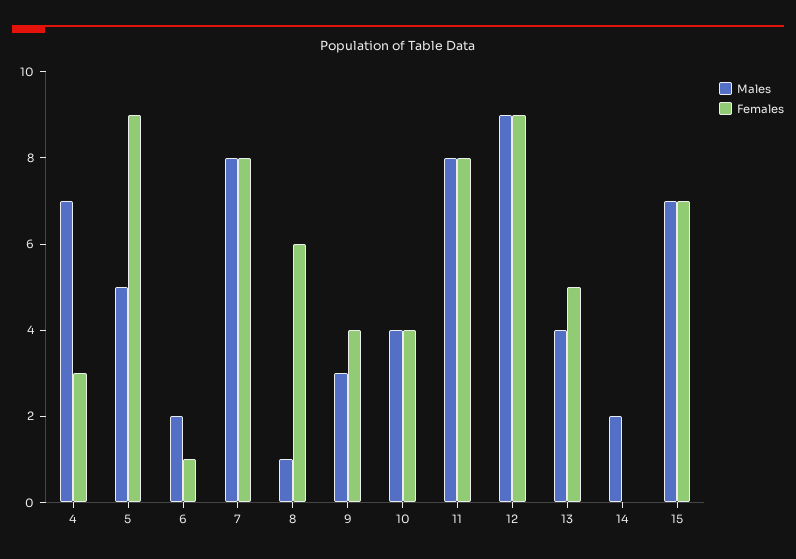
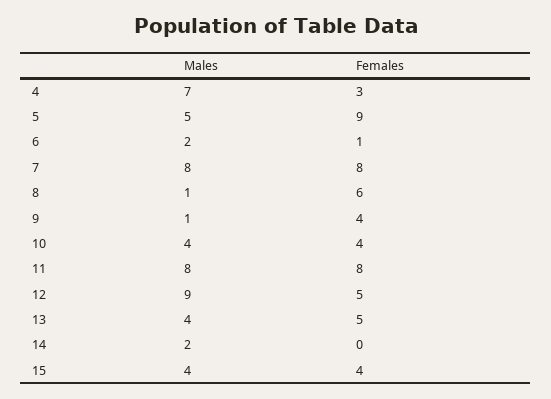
  {
    "Males": {
      "4": 7,
      "5": 5,
      "6": 2,
      "7": 8,
      "8": 1,
-     "9": 3,
+     "9": 1,
      "10": 4,
      "11": 8,
      "12": 9,
      "13": 4,
      "14": 2,
-     "15": 7
+     "15": 4
    },
    "Females": {
      "4": 3,
      "5": 9,
      "6": 1,
      "7": 8,
      "8": 6,
      "9": 4,
      "10": 4,
      "11": 8,
-     "12": 9,
+     "12": 5,
      "13": 5,
      "14": 0,
-     "15": 7
+     "15": 4
    }
  }

